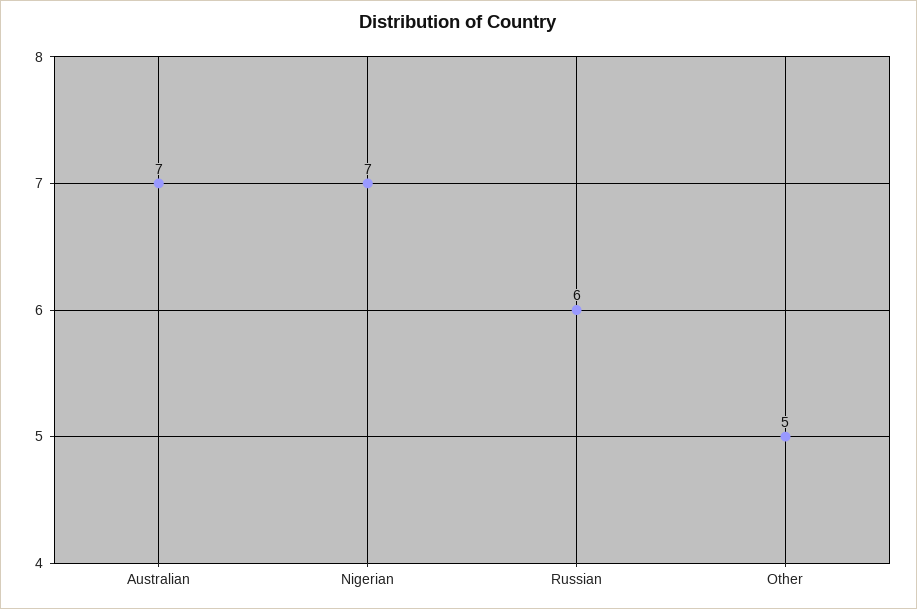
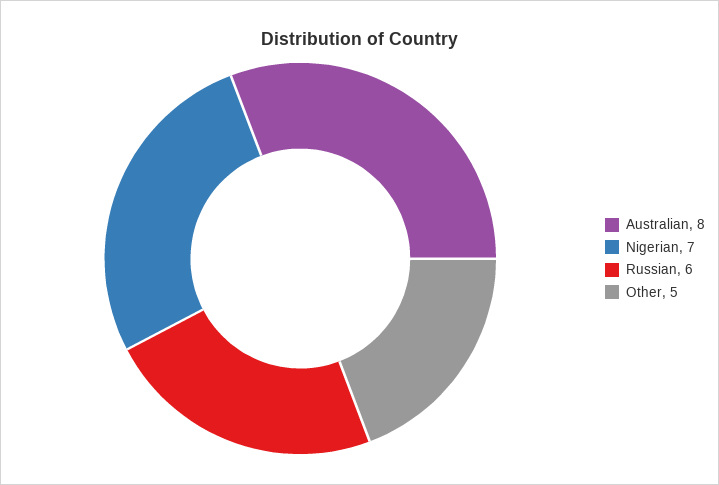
  {
-   "Australian": 7,
+   "Australian": 8,
    "Nigerian": 7,
    "Russian": 6,
    "Other": 5
  }

